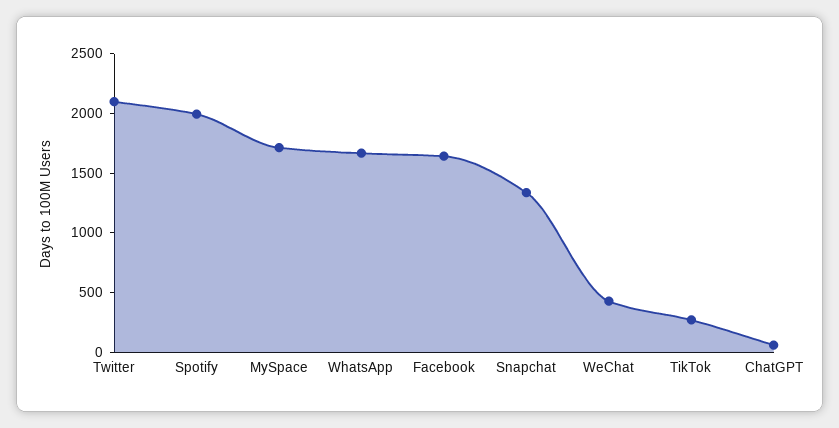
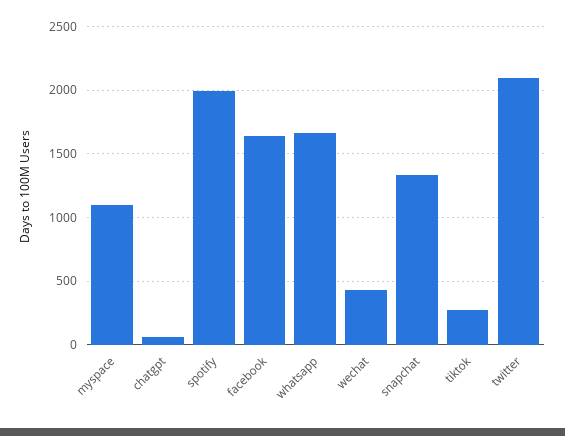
  {
    "Twitter": 2100,
    "Spotify": 2000,
-   "MySpace": 1700,
+   "MySpace": 1100,
    "WhatsApp": 1650,
    "Facebook": 1650,
    "Snapchat": 1350,
    "WeChat": 450,
    "TikTok": 250,
    "ChatGPT": 50
  }

